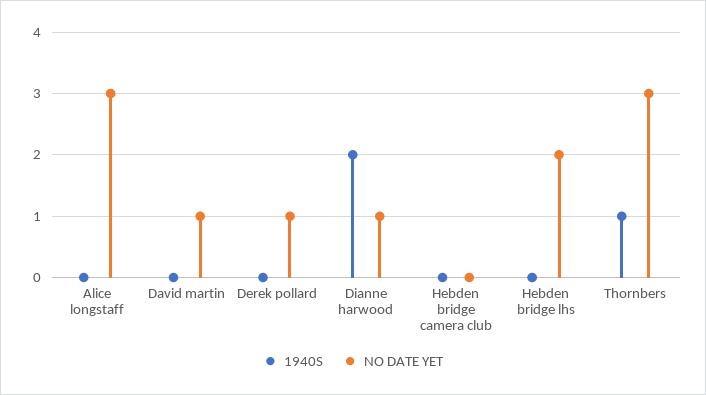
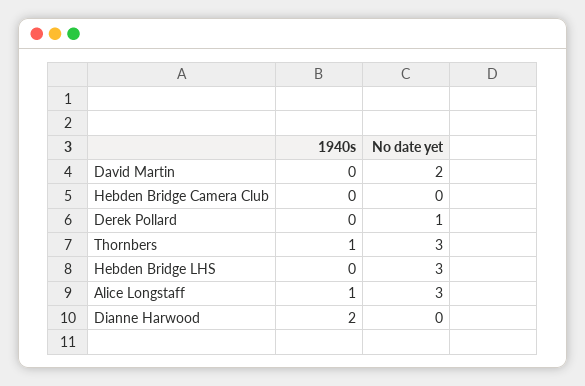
  {
    "1940S": {
-     "Alice longstaff": 0,
+     "Alice longstaff": 1,
      "David martin": 0,
      "Derek pollard": 0,
      "Dianne harwood": 2,
      "Hebden bridge camera club": 0,
      "Hebden bridge lhs": 0,
      "Thornbers": 1
    },
    "NO DATE YET": {
      "Alice longstaff": 3,
-     "David martin": 1,
+     "David martin": 2,
      "Derek pollard": 1,
-     "Dianne harwood": 1,
+     "Dianne harwood": 0,
      "Hebden bridge camera club": 0,
-     "Hebden bridge lhs": 2,
+     "Hebden bridge lhs": 3,
      "Thornbers": 3
    }
  }

